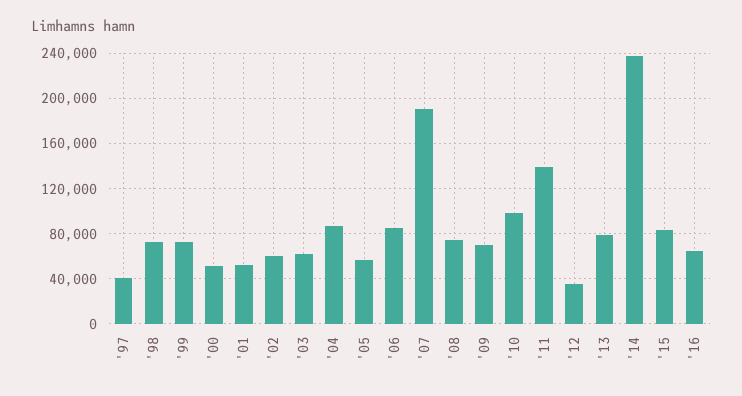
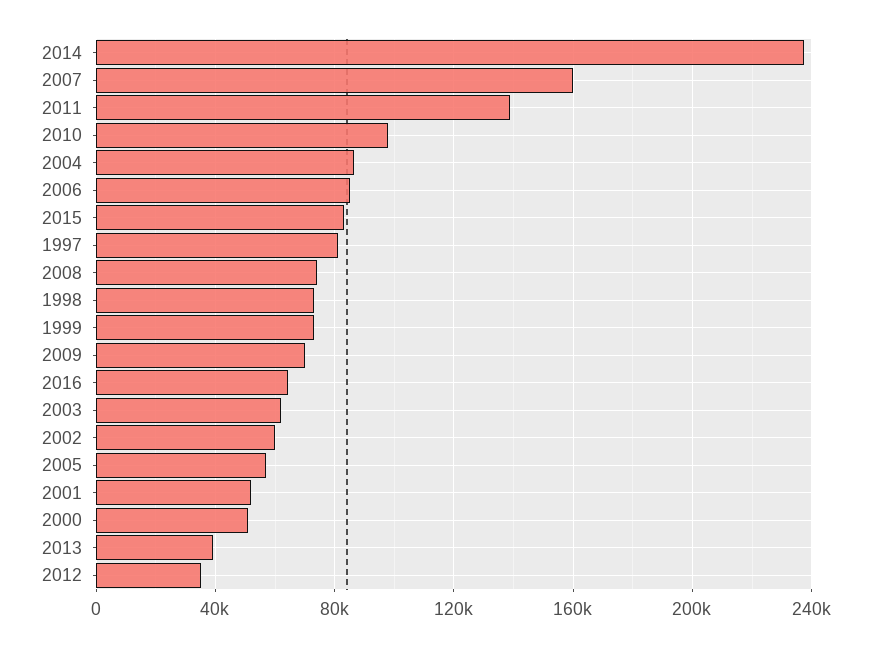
  {
-   "'97": 40000,
+   "'97": 80000,
    "'98": 75000,
    "'99": 75000,
    "'00": 50000,
    "'01": 50000,
    "'02": 60000,
    "'03": 60000,
    "'04": 85000,
    "'05": 55000,
    "'06": 85000,
-   "'07": 190000,
+   "'07": 160000,
    "'08": 75000,
    "'09": 70000,
    "'10": 100000,
    "'11": 140000,
    "'12": 35000,
-   "'13": 80000,
+   "'13": 40000,
    "'14": 240000,
    "'15": 85000,
    "'16": 65000
  }

